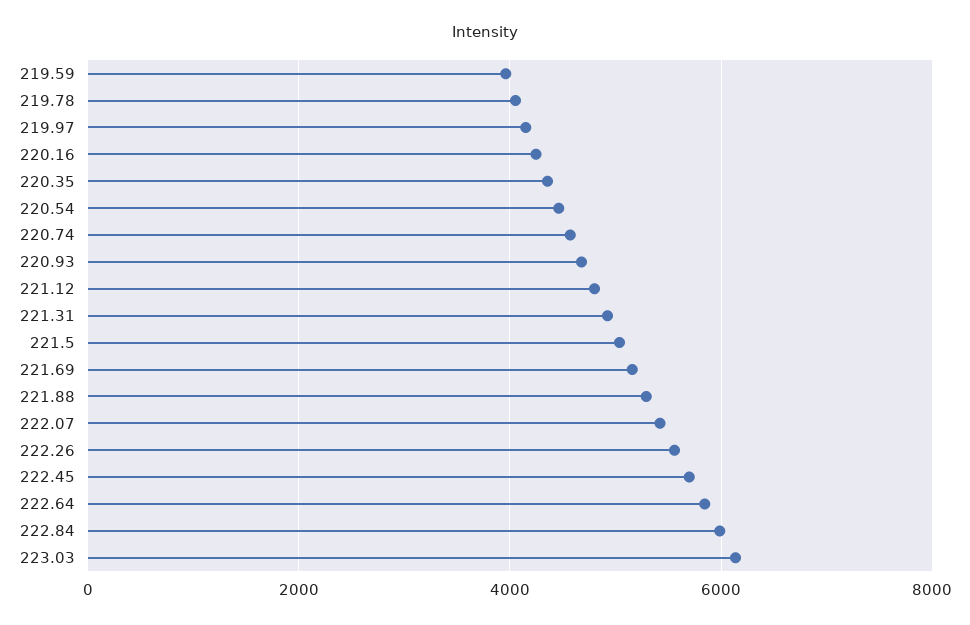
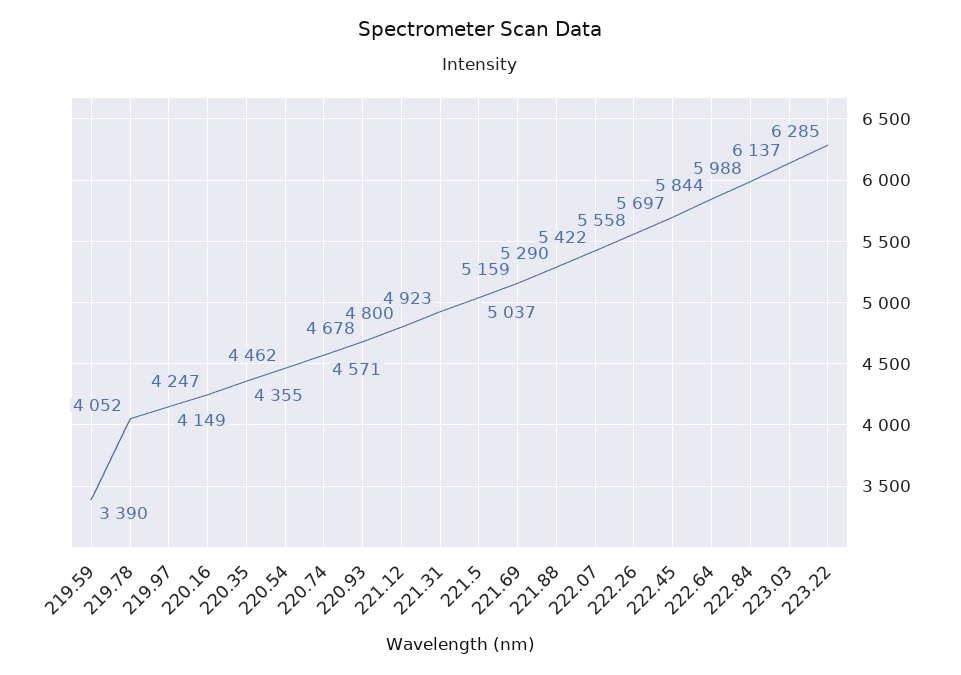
  {
-   "219.59": 4000,
+   "219.59": 3390,
    "219.78": 4052,
    "219.97": 4149,
    "220.16": 4247,
    "220.35": 4355,
    "220.54": 4462,
    "220.74": 4571,
    "220.93": 4678,
    "221.12": 4800,
    "221.31": 4923,
    "221.5": 5037,
    "221.69": 5159,
    "221.88": 5290,
    "222.07": 5422,
    "222.26": 5558,
    "222.45": 5697,
    "222.64": 5844,
    "222.84": 5988,
-   "223.03": 6137
+   "223.03": 6137,
+   "223.22": 6285
  }

